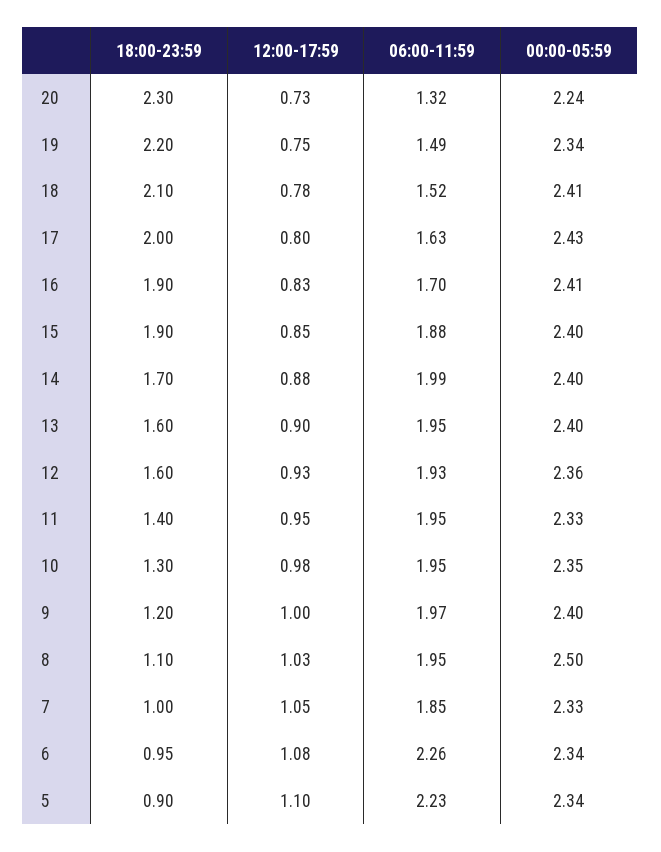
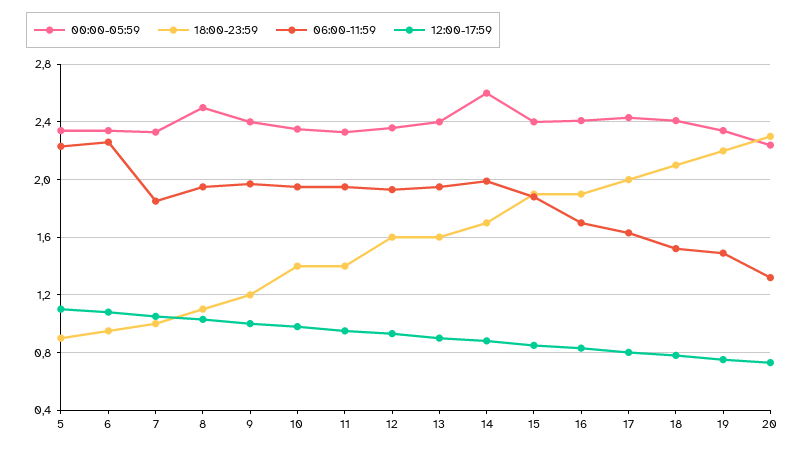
  {
    "18:00-23:59": {
      "20": 2.3,
      "19": 2.2,
      "18": 2.1,
      "17": 2,
      "16": 1.9,
      "15": 1.9,
      "14": 1.7,
      "13": 1.6,
      "12": 1.6,
      "11": 1.4,
-     "10": 1.3,
+     "10": 1.4,
      "9": 1.2,
      "8": 1.1,
      "7": 1,
      "6": 0.95,
      "5": 0.9
    },
    "12:00-17:59": {
      "20": 0.73,
      "19": 0.75,
      "18": 0.78,
      "17": 0.8,
      "16": 0.83,
      "15": 0.85,
      "14": 0.88,
      "13": 0.9,
      "12": 0.93,
      "11": 0.95,
      "10": 0.98,
      "9": 1,
      "8": 1.03,
      "7": 1.05,
      "6": 1.08,
      "5": 1.1
    },
    "06:00-11:59": {
      "20": 1.32,
      "19": 1.49,
      "18": 1.52,
      "17": 1.63,
      "16": 1.7,
      "15": 1.88,
      "14": 1.99,
      "13": 1.95,
      "12": 1.93,
      "11": 1.95,
      "10": 1.95,
      "9": 1.97,
      "8": 1.95,
      "7": 1.85,
      "6": 2.26,
      "5": 2.23
    },
    "00:00-05:59": {
      "20": 2.24,
      "19": 2.34,
      "18": 2.41,
      "17": 2.43,
      "16": 2.41,
      "15": 2.4,
-     "14": 2.4,
+     "14": 2.6,
      "13": 2.4,
      "12": 2.36,
      "11": 2.33,
      "10": 2.35,
      "9": 2.4,
      "8": 2.5,
      "7": 2.33,
      "6": 2.34,
      "5": 2.34
    }
  }

